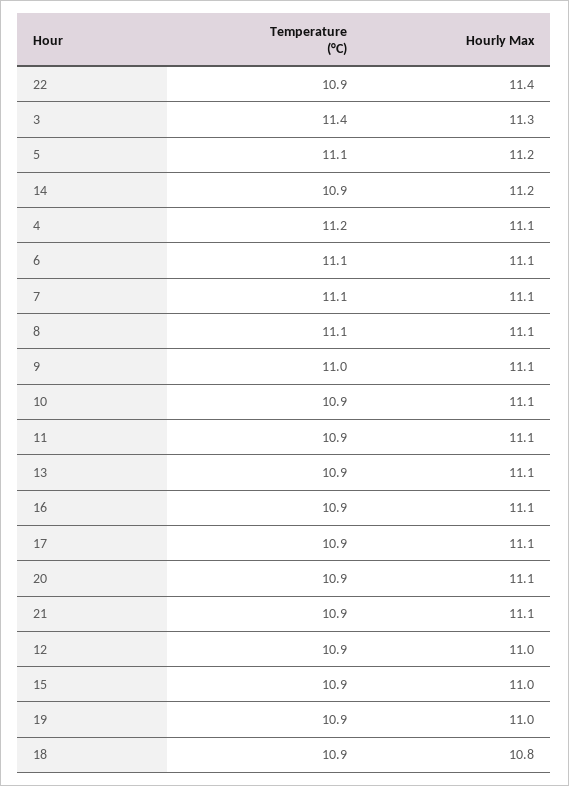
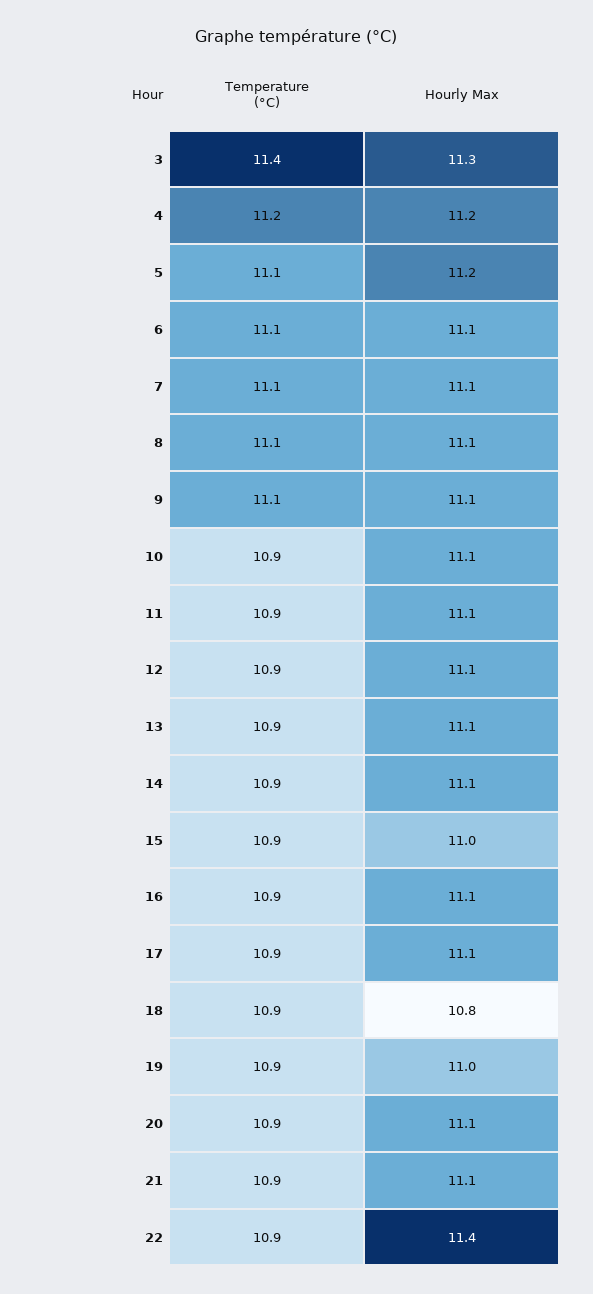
  {
    "Temperature (°C)": {
      "22": 10.9,
      "3": 11.4,
      "5": 11.1,
      "14": 10.9,
      "4": 11.2,
      "6": 11.1,
      "7": 11.1,
      "8": 11.1,
-     "9": 11,
+     "9": 11.1,
      "10": 10.9,
      "11": 10.9,
      "13": 10.9,
      "16": 10.9,
      "17": 10.9,
      "20": 10.9,
      "21": 10.9,
      "12": 10.9,
      "15": 10.9,
      "19": 10.9,
      "18": 10.9
    },
    "Hourly Max": {
      "22": 11.4,
      "3": 11.3,
      "5": 11.2,
-     "14": 11.2,
+     "14": 11.1,
-     "4": 11.1,
+     "4": 11.2,
      "6": 11.1,
      "7": 11.1,
      "8": 11.1,
      "9": 11.1,
      "10": 11.1,
      "11": 11.1,
      "13": 11.1,
      "16": 11.1,
      "17": 11.1,
      "20": 11.1,
      "21": 11.1,
-     "12": 11,
+     "12": 11.1,
      "15": 11,
      "19": 11,
      "18": 10.8
    }
  }

